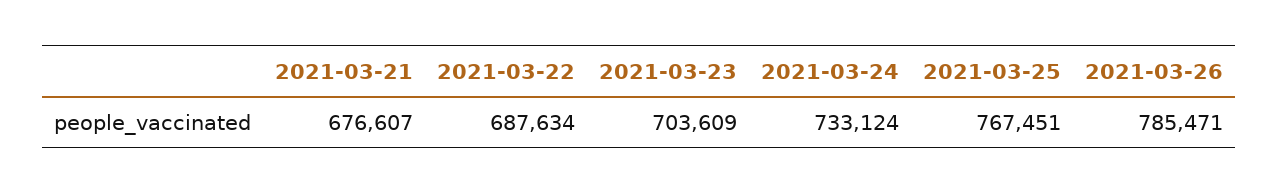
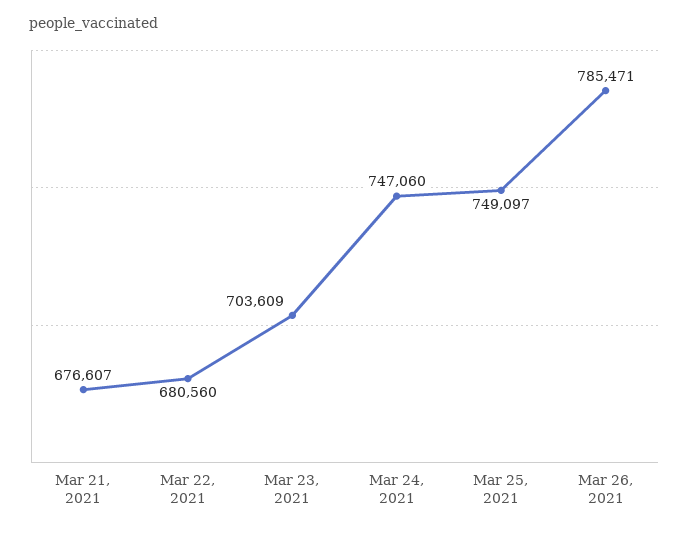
  {
    "2021-03-21": 676607,
-   "2021-03-22": 687634,
+   "2021-03-22": 680560,
    "2021-03-23": 703609,
-   "2021-03-24": 733124,
+   "2021-03-24": 747060,
-   "2021-03-25": 767451,
+   "2021-03-25": 749097,
    "2021-03-26": 785471
  }

